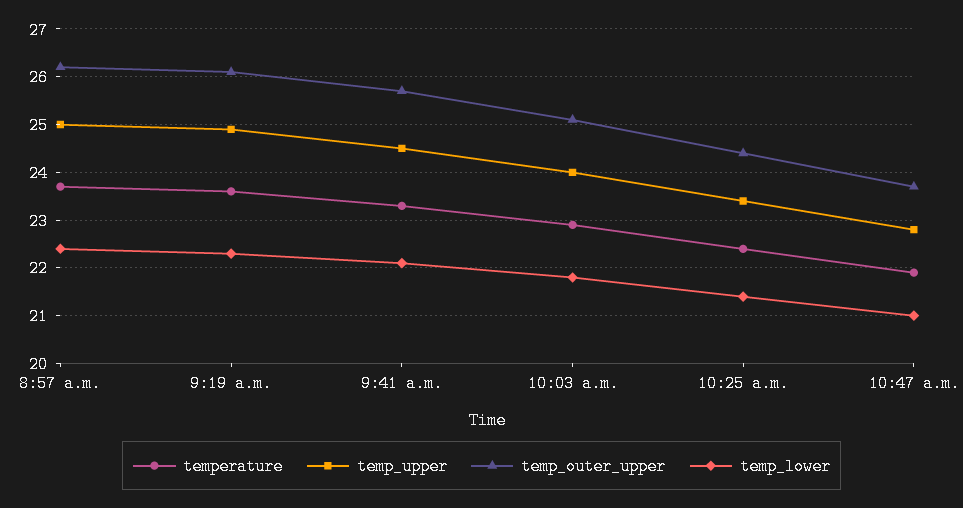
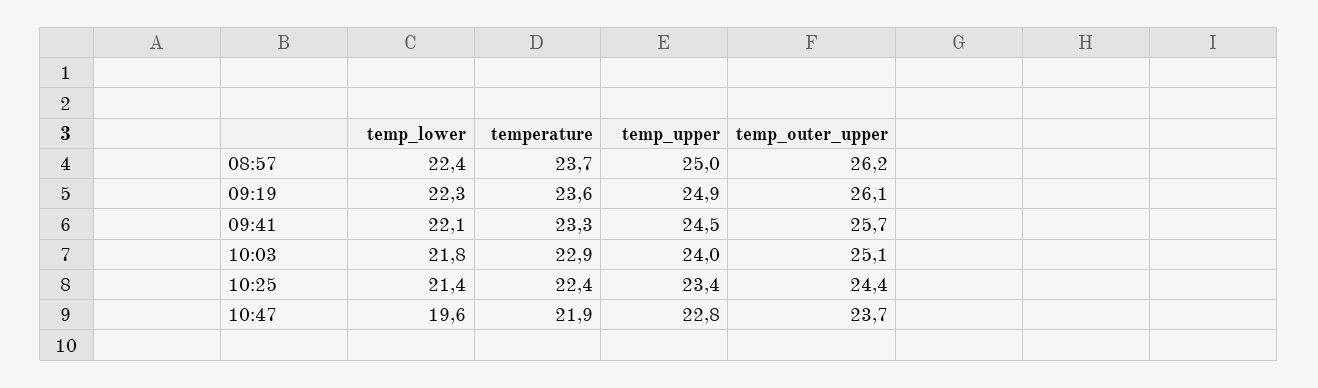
  {
    "temperature": {
      "8:57 a.m.": 23.7,
      "9:19 a.m.": 23.6,
      "9:41 a.m.": 23.3,
      "10:03 a.m.": 22.9,
      "10:25 a.m.": 22.4,
      "10:47 a.m.": 21.9
    },
    "temp_upper": {
      "8:57 a.m.": 25,
      "9:19 a.m.": 24.9,
      "9:41 a.m.": 24.5,
      "10:03 a.m.": 24,
      "10:25 a.m.": 23.4,
      "10:47 a.m.": 22.8
    },
    "temp_outer_upper": {
      "8:57 a.m.": 26.2,
      "9:19 a.m.": 26.1,
      "9:41 a.m.": 25.7,
      "10:03 a.m.": 25.1,
      "10:25 a.m.": 24.4,
      "10:47 a.m.": 23.7
    },
    "temp_lower": {
      "8:57 a.m.": 22.4,
      "9:19 a.m.": 22.3,
      "9:41 a.m.": 22.1,
      "10:03 a.m.": 21.8,
      "10:25 a.m.": 21.4,
-     "10:47 a.m.": 21
+     "10:47 a.m.": 19.6
    }
  }

